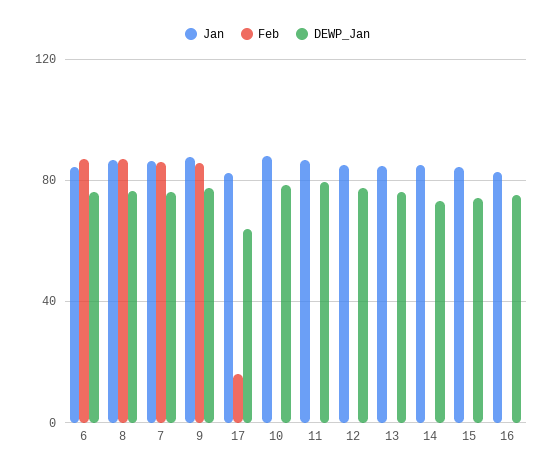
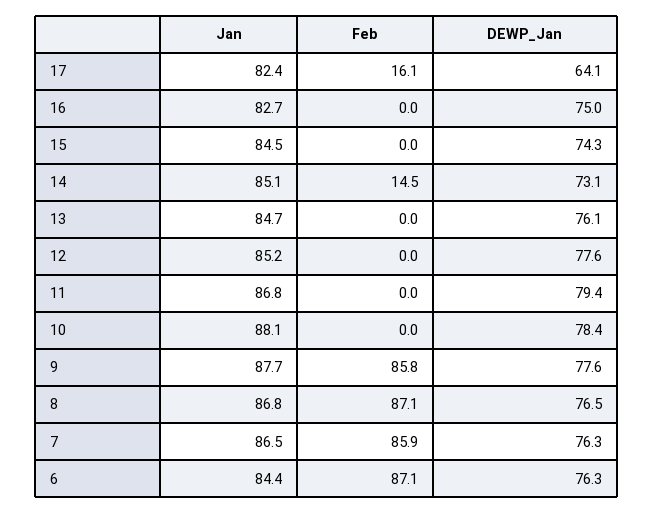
  {
    "Jan": {
      "6": 84.4,
      "8": 86.8,
      "7": 86.5,
      "9": 87.7,
      "17": 82.4,
      "10": 88.1,
      "11": 86.8,
      "12": 85.2,
      "13": 84.7,
      "14": 85.1,
      "15": 84.5,
      "16": 82.7
    },
    "Feb": {
      "6": 87.1,
      "8": 87.1,
      "7": 85.9,
      "9": 85.8,
      "17": 16.1,
      "10": 0,
      "11": 0,
      "12": 0,
      "13": 0,
-     "14": 0,
+     "14": 14.5,
      "15": 0,
      "16": 0
    },
    "DEWP_Jan": {
      "6": 76.3,
      "8": 76.5,
      "7": 76.3,
      "9": 77.6,
      "17": 64.1,
      "10": 78.4,
      "11": 79.4,
      "12": 77.6,
      "13": 76.1,
      "14": 73.1,
      "15": 74.3,
      "16": 75
    }
  }

